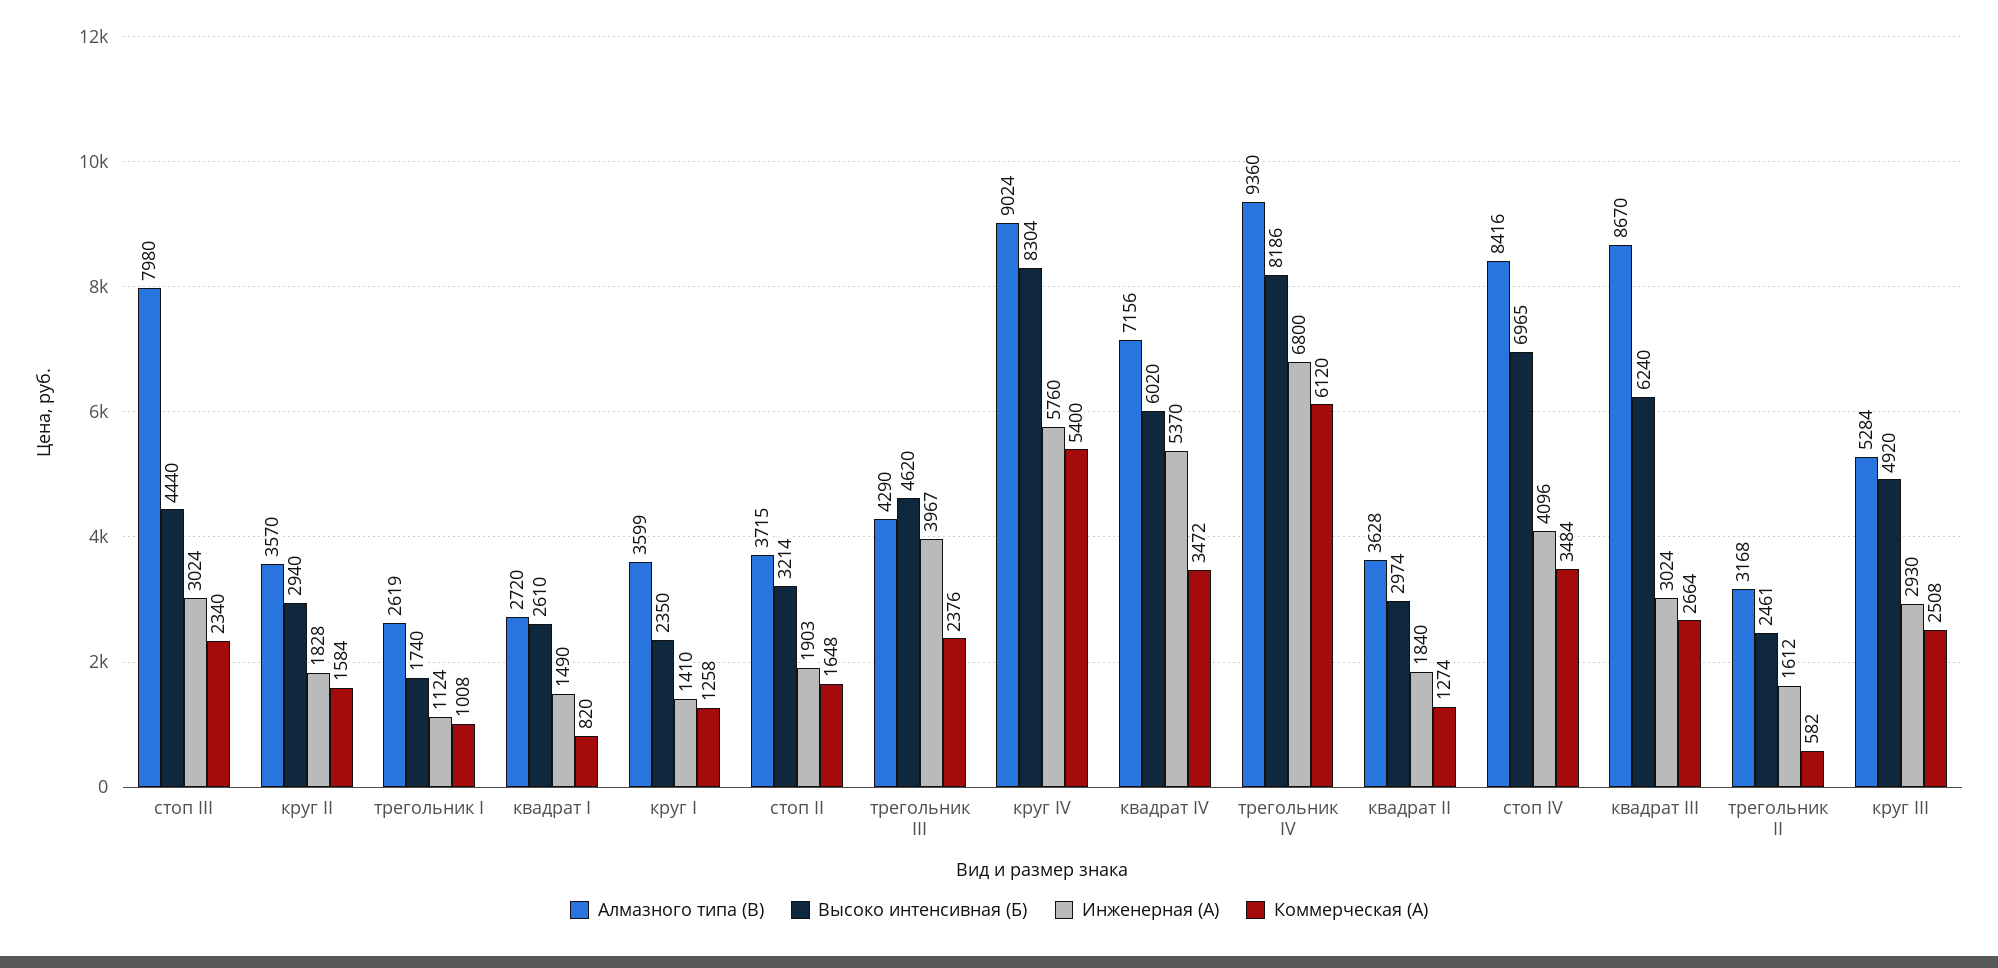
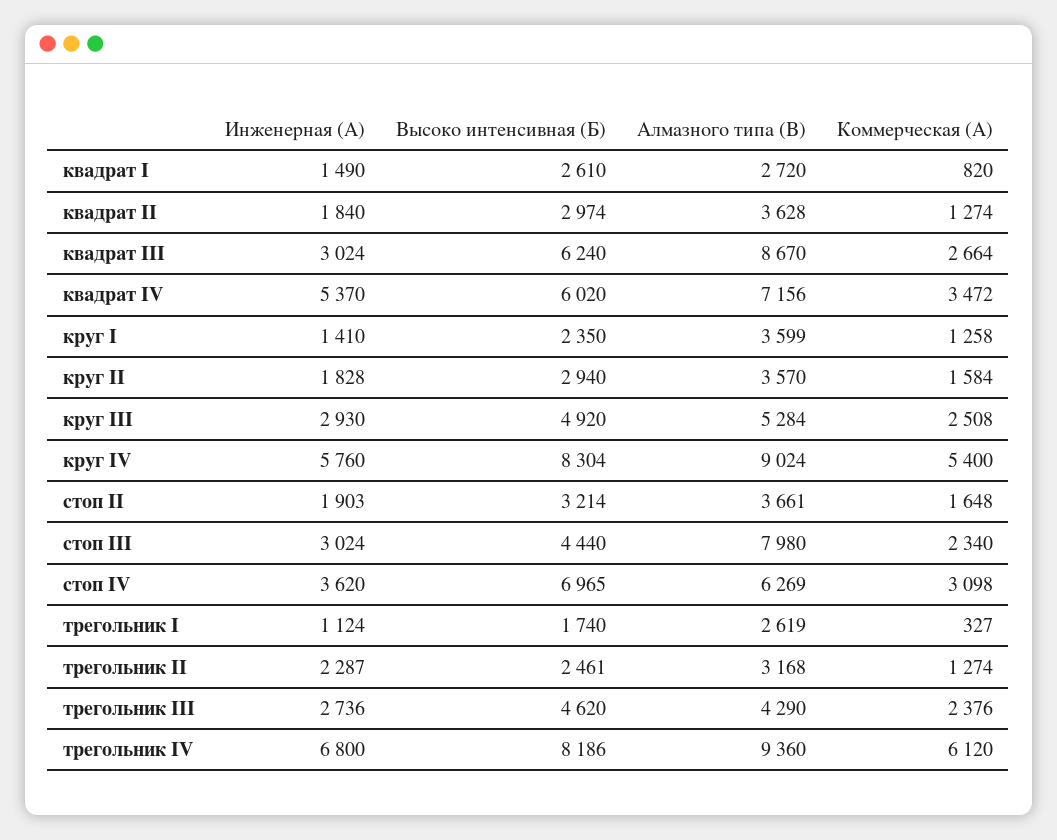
  {
    "Алмазного типа (В)": {
      "стоп III": 7980,
      "круг II": 3570,
      "трегольник I": 2619,
      "квадрат I": 2720,
      "круг I": 3599,
-     "стоп II": 3715,
+     "стоп II": 3661,
      "трегольник III": 4290,
      "круг IV": 9024,
      "квадрат IV": 7156,
      "трегольник IV": 9360,
      "квадрат II": 3628,
-     "стоп IV": 8416,
+     "стоп IV": 6269,
      "квадрат III": 8670,
      "трегольник II": 3168,
      "круг III": 5284
    },
    "Высоко интенсивная (Б)": {
      "стоп III": 4440,
      "круг II": 2940,
      "трегольник I": 1740,
      "квадрат I": 2610,
      "круг I": 2350,
      "стоп II": 3214,
      "трегольник III": 4620,
      "круг IV": 8304,
      "квадрат IV": 6020,
      "трегольник IV": 8186,
      "квадрат II": 2974,
      "стоп IV": 6965,
      "квадрат III": 6240,
      "трегольник II": 2461,
      "круг III": 4920
    },
    "Инженерная (А)": {
      "стоп III": 3024,
      "круг II": 1828,
      "трегольник I": 1124,
      "квадрат I": 1490,
      "круг I": 1410,
      "стоп II": 1903,
-     "трегольник III": 3967,
+     "трегольник III": 2736,
      "круг IV": 5760,
      "квадрат IV": 5370,
      "трегольник IV": 6800,
      "квадрат II": 1840,
-     "стоп IV": 4096,
+     "стоп IV": 3620,
      "квадрат III": 3024,
-     "трегольник II": 1612,
+     "трегольник II": 2287,
      "круг III": 2930
    },
    "Коммерческая (А)": {
      "стоп III": 2340,
      "круг II": 1584,
-     "трегольник I": 1008,
+     "трегольник I": 327,
      "квадрат I": 820,
      "круг I": 1258,
      "стоп II": 1648,
      "трегольник III": 2376,
      "круг IV": 5400,
      "квадрат IV": 3472,
      "трегольник IV": 6120,
      "квадрат II": 1274,
-     "стоп IV": 3484,
+     "стоп IV": 3098,
      "квадрат III": 2664,
-     "трегольник II": 582,
+     "трегольник II": 1274,
      "круг III": 2508
    }
  }

